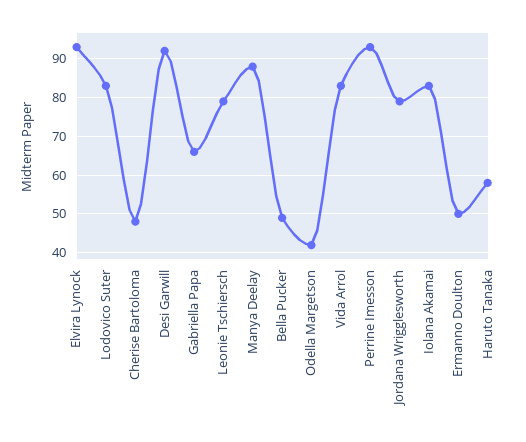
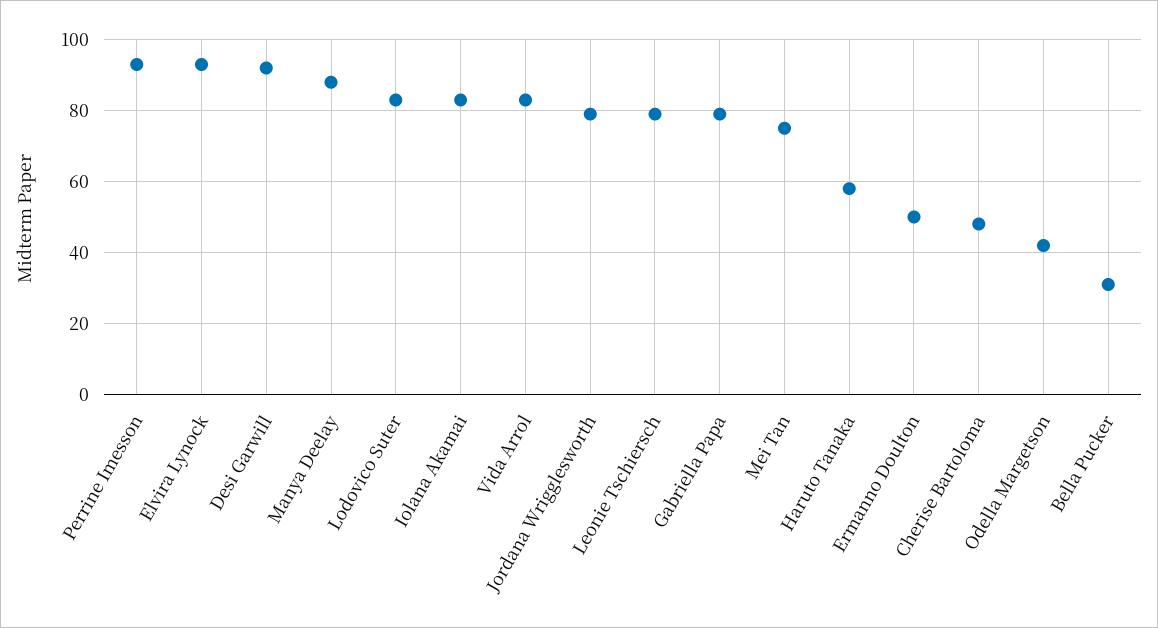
  {
    "Elvira Lynock": 95,
    "Lodovico Suter": 85,
    "Cherise Bartoloma": 50,
    "Desi Garwill": 90,
-   "Gabriella Papa": 65,
+   "Gabriella Papa": 80,
    "Leonie Tschiersch": 80,
    "Manya Deelay": 90,
-   "Bella Pucker": 50,
+   "Bella Pucker": 30,
    "Odella Margetson": 40,
    "Vida Arrol": 85,
    "Perrine Imesson": 95,
    "Jordana Wrigglesworth": 80,
    "Iolana Akamai": 85,
    "Ermanno Doulton": 50,
-   "Haruto Tanaka": 60
+   "Haruto Tanaka": 60,
+   "Mei Tan": 75
  }

